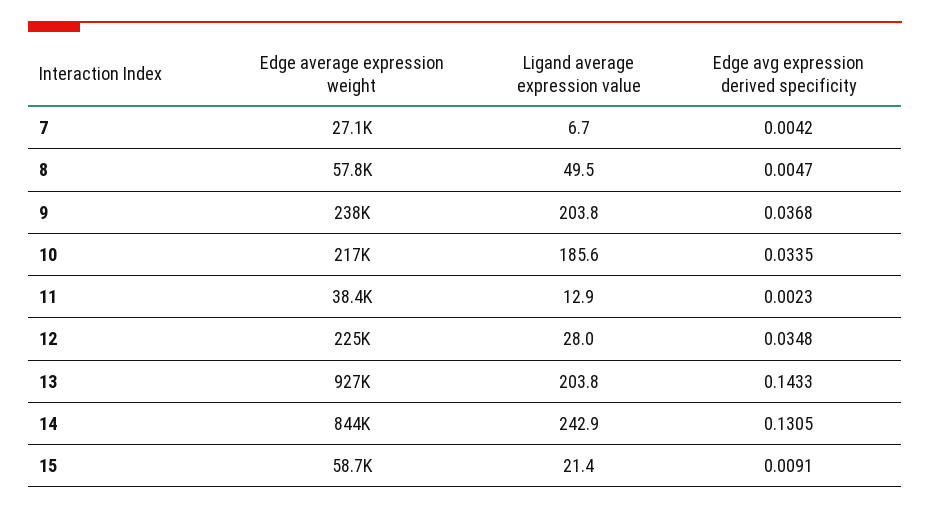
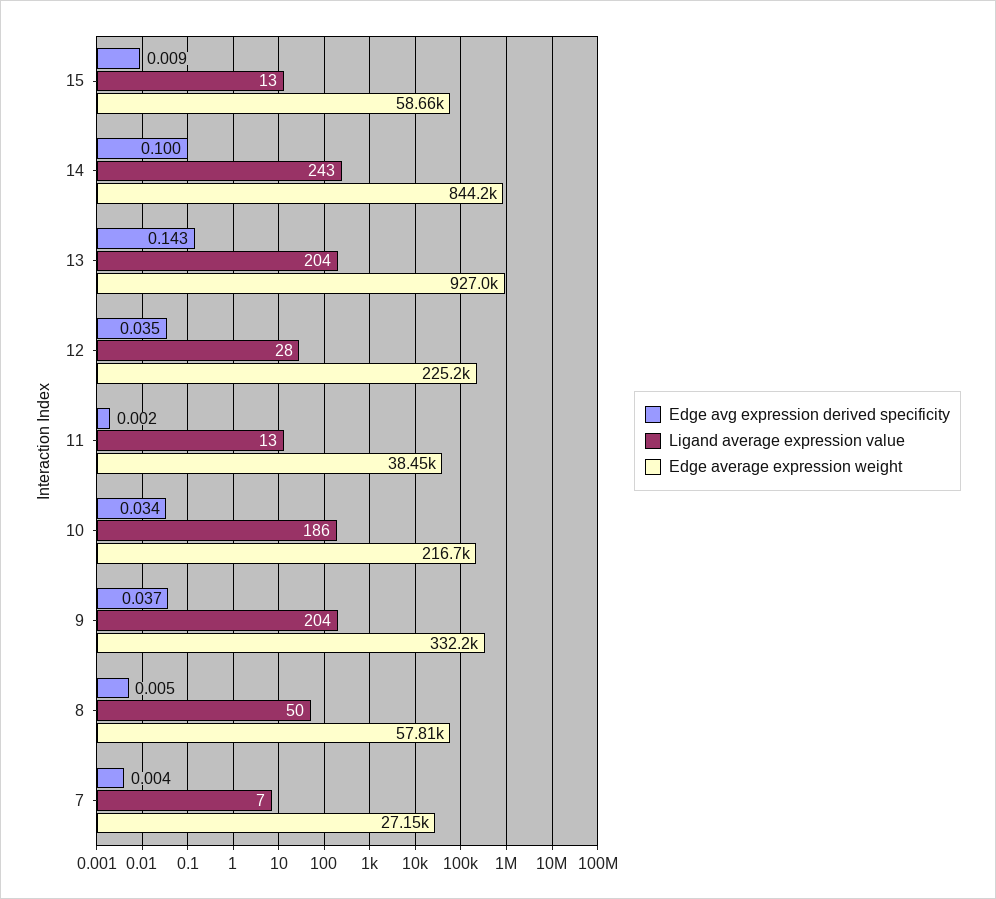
  {
    "Edge average expression weight": {
      "7": 27150,
      "8": 57810,
-     "9": 238000,
+     "9": 332200,
      "10": 216700,
      "11": 38450,
      "12": 225200,
      "13": 927000,
      "14": 844200,
      "15": 58660
    },
    "Ligand average expression value": {
      "7": 6.7,
      "8": 49.5,
      "9": 203.8,
      "10": 185.6,
      "11": 12.9,
      "12": 28,
      "13": 203.8,
      "14": 242.9,
-     "15": 21.4
+     "15": 13
    },
    "Edge avg expression derived specificity": {
      "7": 0.0042,
      "8": 0.0047,
      "9": 0.0368,
      "10": 0.0335,
      "11": 0.0023,
      "12": 0.0348,
      "13": 0.1433,
-     "14": 0.1305,
+     "14": 0.1,
      "15": 0.0091
    }
  }

